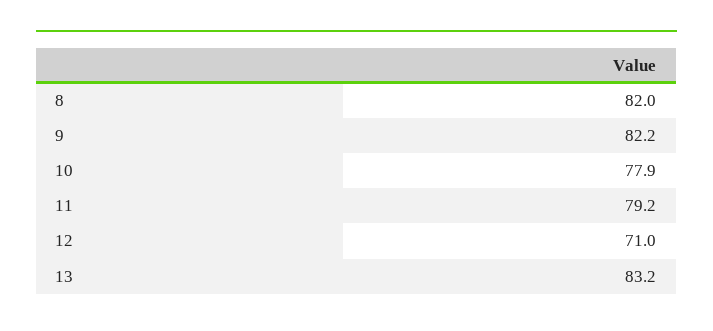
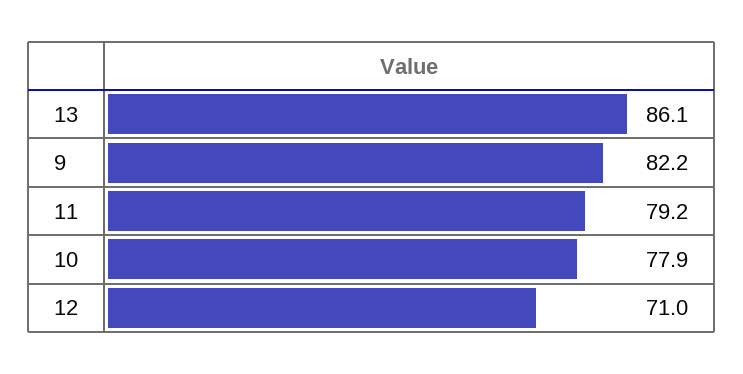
  {
-   "8": 82,
    "9": 82.2,
    "10": 77.9,
    "11": 79.2,
    "12": 71,
-   "13": 83.2
+   "13": 86.1
  }

